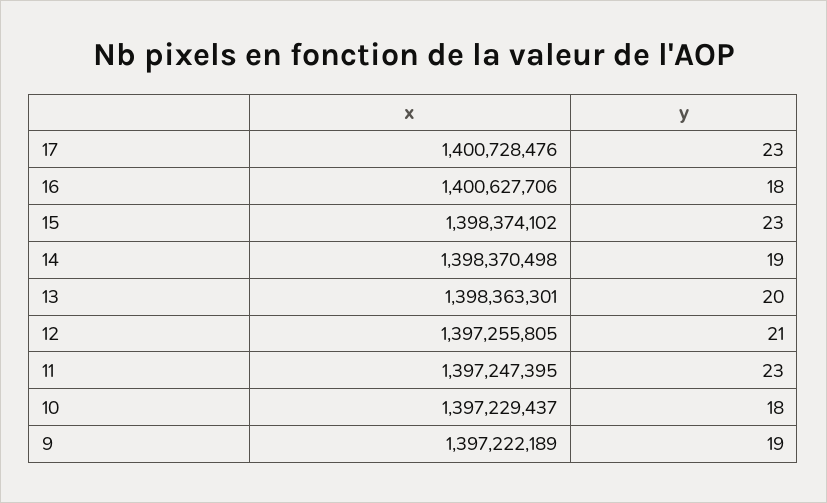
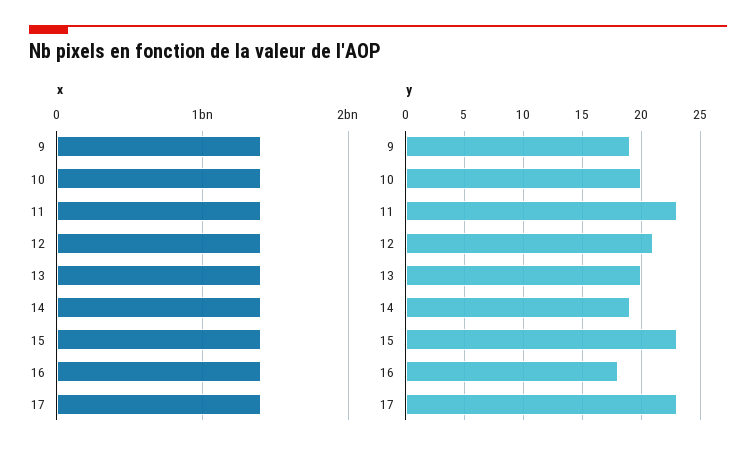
  {
    "x": {
      "17": 1400728476,
      "16": 1400627706,
      "15": 1398374102,
      "14": 1398370498,
      "13": 1398363301,
      "12": 1397255805,
      "11": 1397247395,
      "10": 1397229437,
      "9": 1397222189
    },
    "y": {
      "17": 23,
      "16": 18,
      "15": 23,
      "14": 19,
      "13": 20,
      "12": 21,
      "11": 23,
-     "10": 18,
+     "10": 20,
      "9": 19
    }
  }

